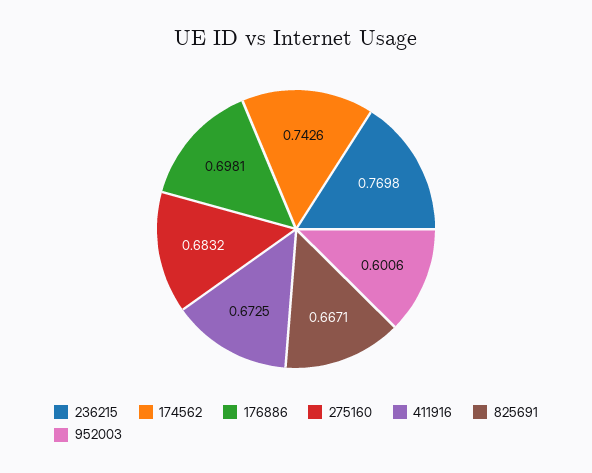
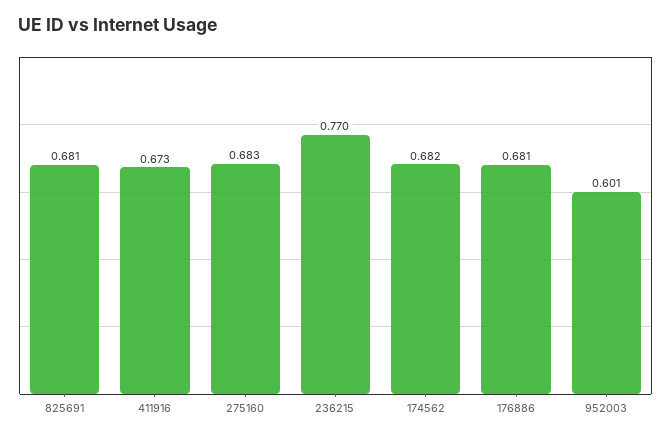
  {
    "236215": 0.7698,
-   "174562": 0.7426,
+   "174562": 0.682,
-   "176886": 0.6981,
+   "176886": 0.681,
    "275160": 0.6832,
    "411916": 0.6725,
-   "825691": 0.6671,
+   "825691": 0.681,
    "952003": 0.6006
  }

